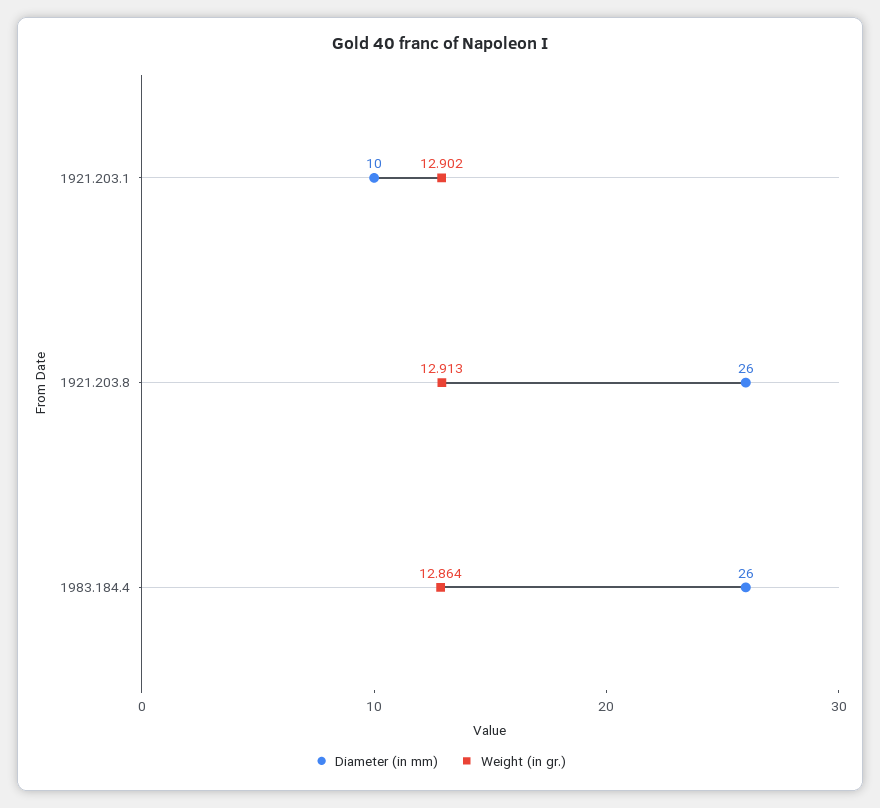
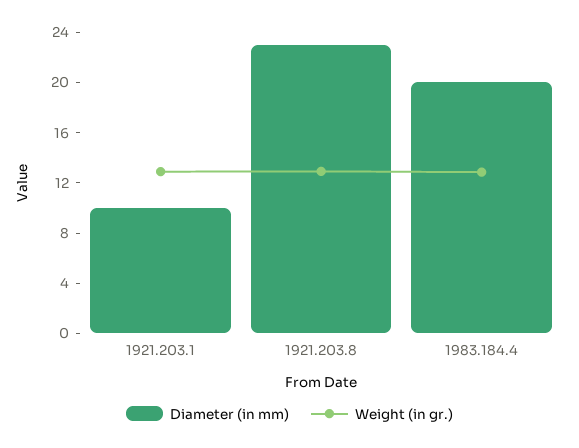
  {
    "Diameter (in mm)": {
      "1921.203.1": 10,
-     "1921.203.8": 26,
+     "1921.203.8": 23,
-     "1983.184.4": 26
+     "1983.184.4": 20
    },
    "Weight (in gr.)": {
      "1921.203.1": 12.902,
      "1921.203.8": 12.913,
      "1983.184.4": 12.864
    }
  }

